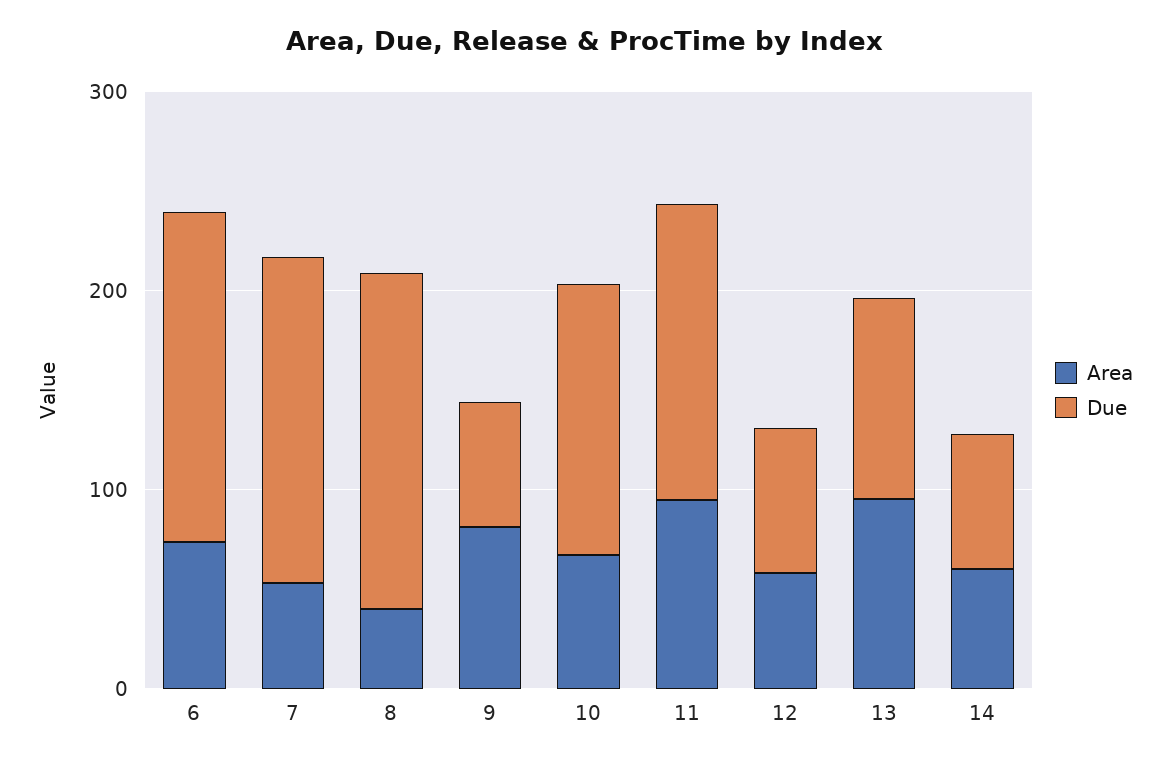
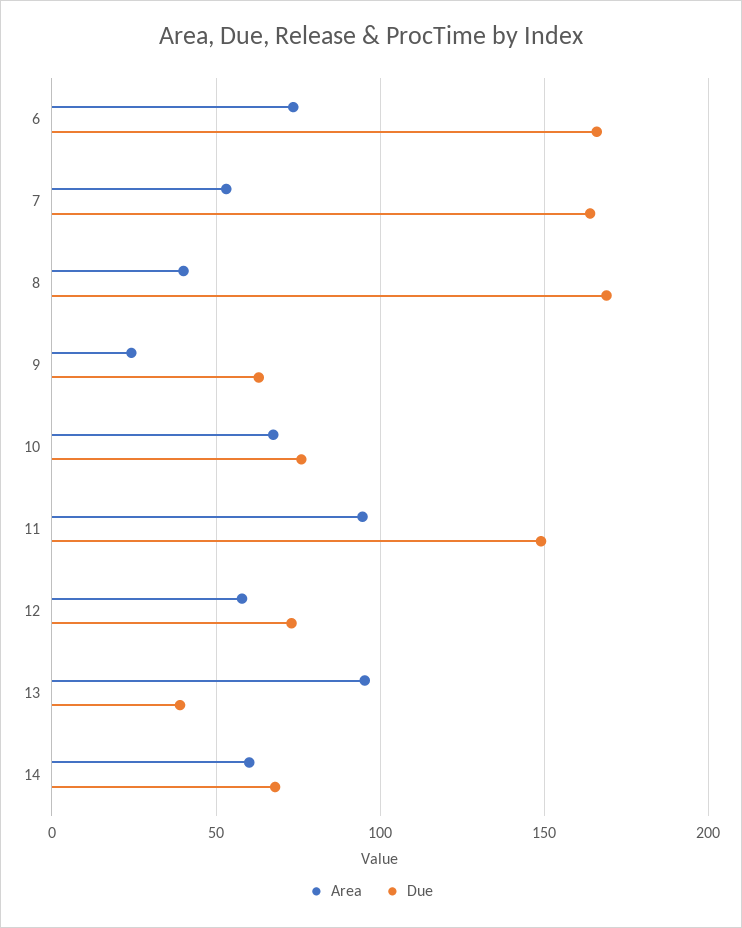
  {
    "Area": {
      "6": 75,
      "7": 55,
      "8": 40,
-     "9": 80,
+     "9": 25,
      "10": 65,
      "11": 95,
      "12": 60,
      "13": 95,
      "14": 60
    },
    "Due": {
      "6": 165,
      "7": 165,
      "8": 170,
      "9": 65,
-     "10": 140,
+     "10": 75,
      "11": 150,
      "12": 75,
-     "13": 100,
+     "13": 40,
      "14": 70
    }
  }

